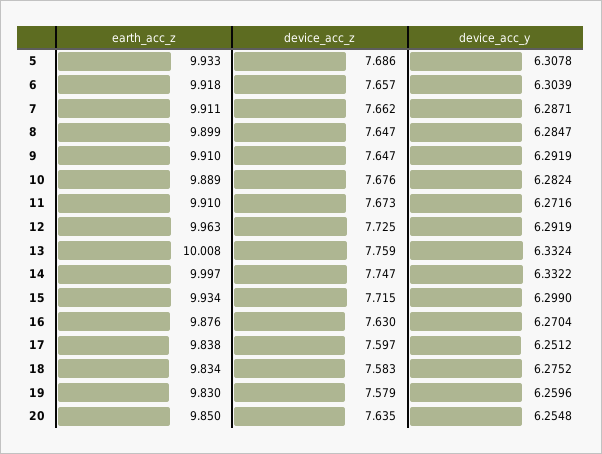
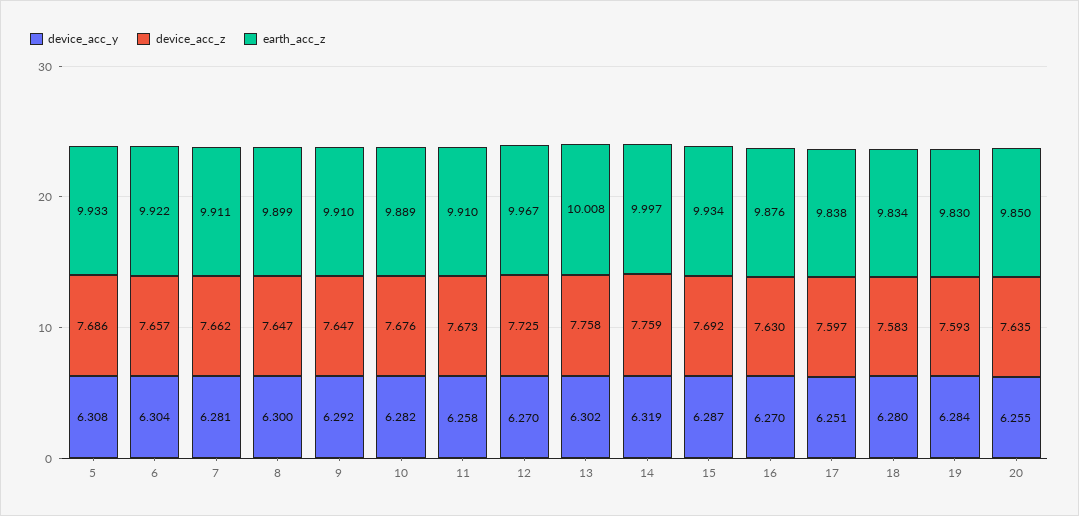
  {
    "earth_acc_z": {
      "5": 9.933,
-     "6": 9.918,
+     "6": 9.922,
      "7": 9.911,
      "8": 9.899,
      "9": 9.91,
      "10": 9.889,
      "11": 9.91,
-     "12": 9.963,
+     "12": 9.967,
      "13": 10.008,
      "14": 9.997,
      "15": 9.934,
      "16": 9.876,
      "17": 9.838,
      "18": 9.834,
      "19": 9.83,
      "20": 9.85
    },
    "device_acc_z": {
      "5": 7.686,
      "6": 7.657,
      "7": 7.662,
      "8": 7.647,
      "9": 7.647,
      "10": 7.676,
      "11": 7.673,
      "12": 7.725,
-     "13": 7.759,
+     "13": 7.758,
-     "14": 7.747,
+     "14": 7.759,
-     "15": 7.715,
+     "15": 7.692,
      "16": 7.63,
      "17": 7.597,
      "18": 7.583,
-     "19": 7.579,
+     "19": 7.593,
      "20": 7.635
    },
    "device_acc_y": {
      "5": 6.3078,
      "6": 6.3039,
-     "7": 6.2871,
+     "7": 6.281,
-     "8": 6.2847,
+     "8": 6.3,
      "9": 6.2919,
      "10": 6.2824,
-     "11": 6.2716,
+     "11": 6.258,
-     "12": 6.2919,
+     "12": 6.27,
-     "13": 6.3324,
+     "13": 6.302,
-     "14": 6.3322,
+     "14": 6.319,
-     "15": 6.299,
+     "15": 6.287,
      "16": 6.2704,
      "17": 6.2512,
-     "18": 6.2752,
+     "18": 6.28,
-     "19": 6.2596,
+     "19": 6.284,
      "20": 6.2548
    }
  }

